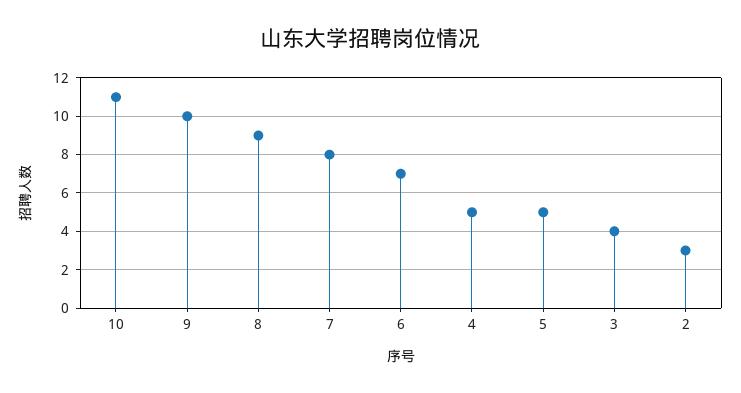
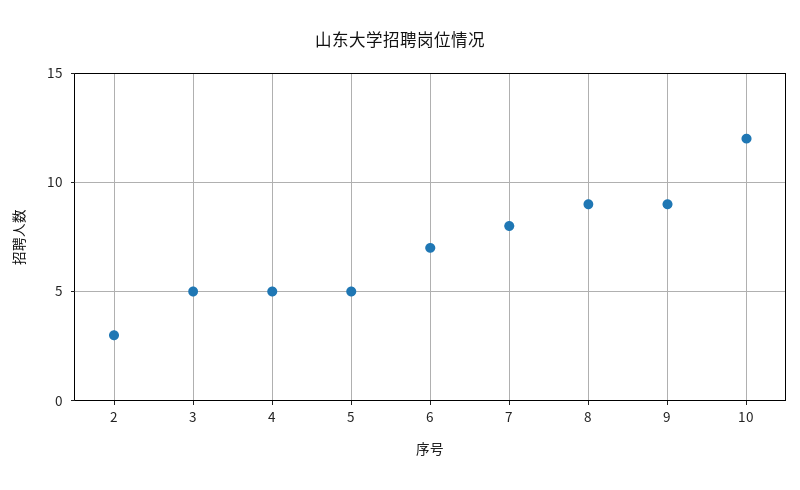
  {
-   "10": 11,
+   "10": 12,
-   "9": 10,
+   "9": 9,
    "8": 9,
    "7": 8,
    "6": 7,
    "4": 5,
    "5": 5,
-   "3": 4,
+   "3": 5,
    "2": 3
  }

